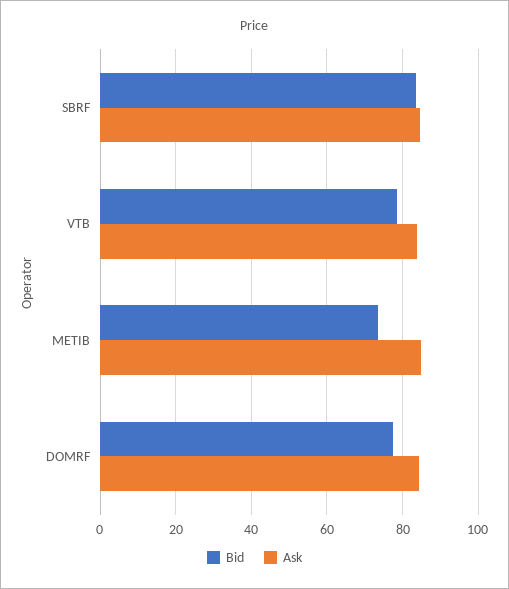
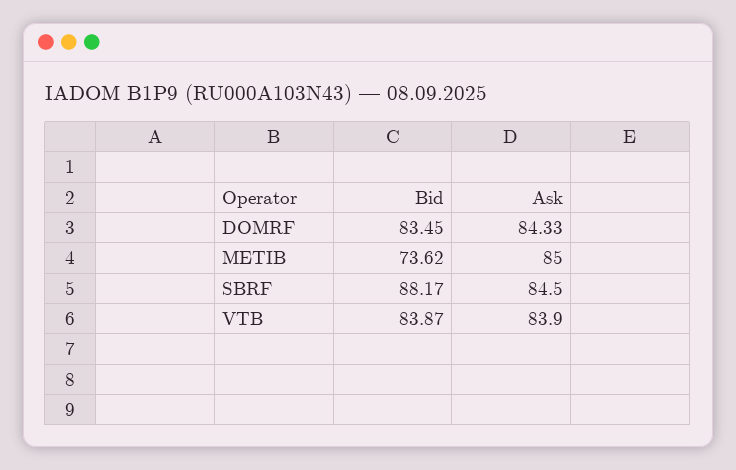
  {
    "Bid": {
-     "SBRF": 84,
+     "SBRF": 88.17,
-     "VTB": 78,
+     "VTB": 83.87,
      "METIB": 73.62,
-     "DOMRF": 78
+     "DOMRF": 83.45
    },
    "Ask": {
      "SBRF": 84.5,
      "VTB": 83.9,
      "METIB": 85,
      "DOMRF": 84.33
    }
  }

